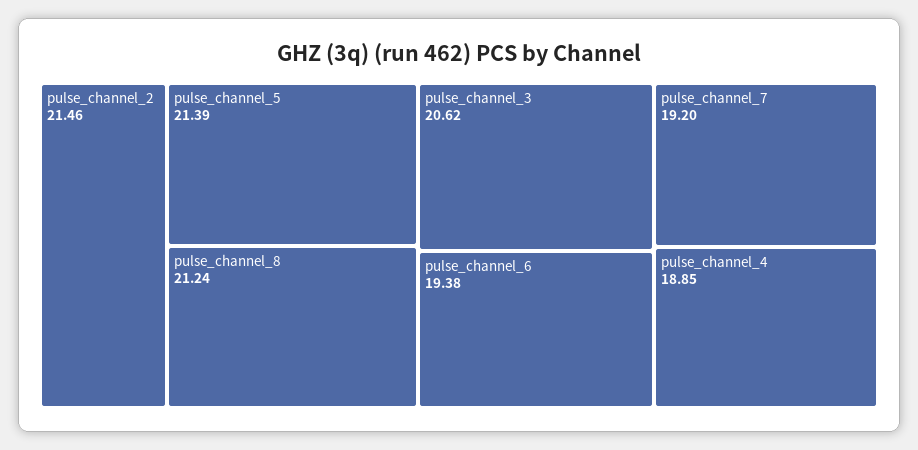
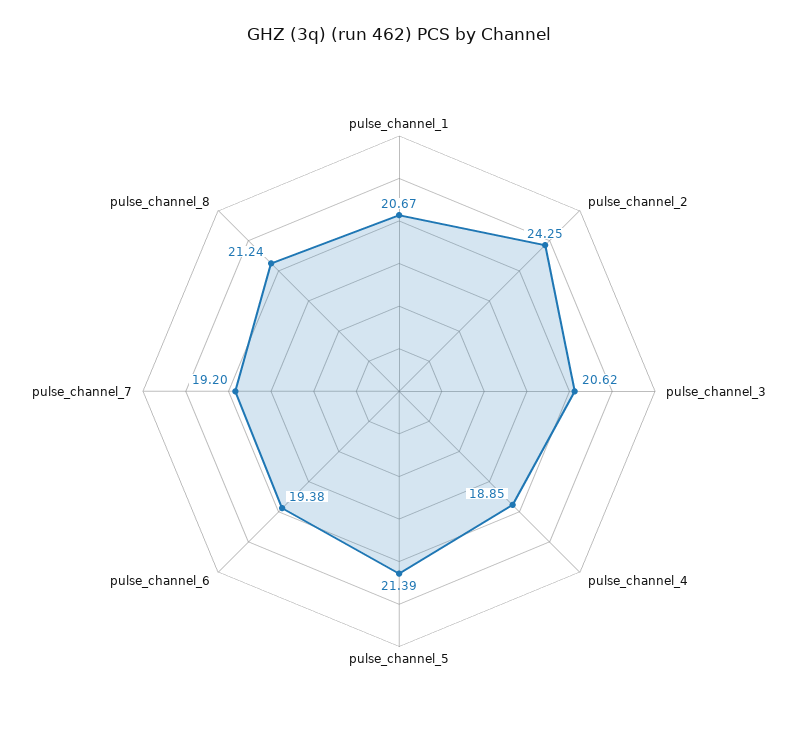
  {
-   "pulse_channel_2": 21.46,
+   "pulse_channel_2": 24.25,
    "pulse_channel_5": 21.39,
    "pulse_channel_8": 21.24,
    "pulse_channel_3": 20.62,
    "pulse_channel_6": 19.38,
    "pulse_channel_7": 19.2,
-   "pulse_channel_4": 18.85
+   "pulse_channel_4": 18.85,
+   "pulse_channel_1": 20.67
  }

